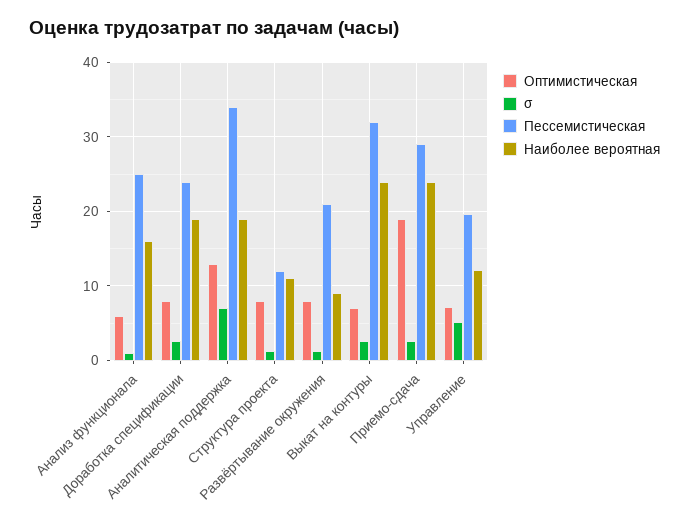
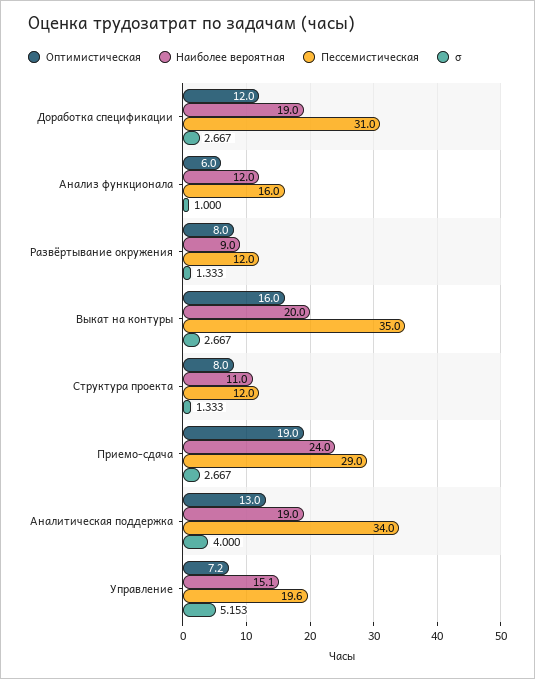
  {
    "Оптимистическая": {
      "Анализ функционала": 6,
-     "Доработка спецификации": 8,
+     "Доработка спецификации": 12,
      "Аналитическая поддержка": 13,
      "Структура проекта": 8,
      "Развёртывание окружения": 8,
-     "Выкат на контуры": 7,
+     "Выкат на контуры": 16,
      "Приемо-сдача": 19,
      "Управление": 7.2
    },
    "σ": {
      "Анализ функционала": 1,
      "Доработка спецификации": 2.667,
-     "Аналитическая поддержка": 7,
+     "Аналитическая поддержка": 4,
      "Структура проекта": 1.333,
      "Развёртывание окружения": 1.333,
      "Выкат на контуры": 2.667,
      "Приемо-сдача": 2.667,
      "Управление": 5.153
    },
    "Пессемистическая": {
-     "Анализ функционала": 25,
+     "Анализ функционала": 16,
-     "Доработка спецификации": 24,
+     "Доработка спецификации": 31,
      "Аналитическая поддержка": 34,
      "Структура проекта": 12,
-     "Развёртывание окружения": 21,
+     "Развёртывание окружения": 12,
-     "Выкат на контуры": 32,
+     "Выкат на контуры": 35,
      "Приемо-сдача": 29,
      "Управление": 19.6
    },
    "Наиболее вероятная": {
-     "Анализ функционала": 16,
+     "Анализ функционала": 12,
      "Доработка спецификации": 19,
      "Аналитическая поддержка": 19,
      "Структура проекта": 11,
      "Развёртывание окружения": 9,
-     "Выкат на контуры": 24,
+     "Выкат на контуры": 20,
      "Приемо-сдача": 24,
-     "Управление": 12
+     "Управление": 15.1
    }
  }

